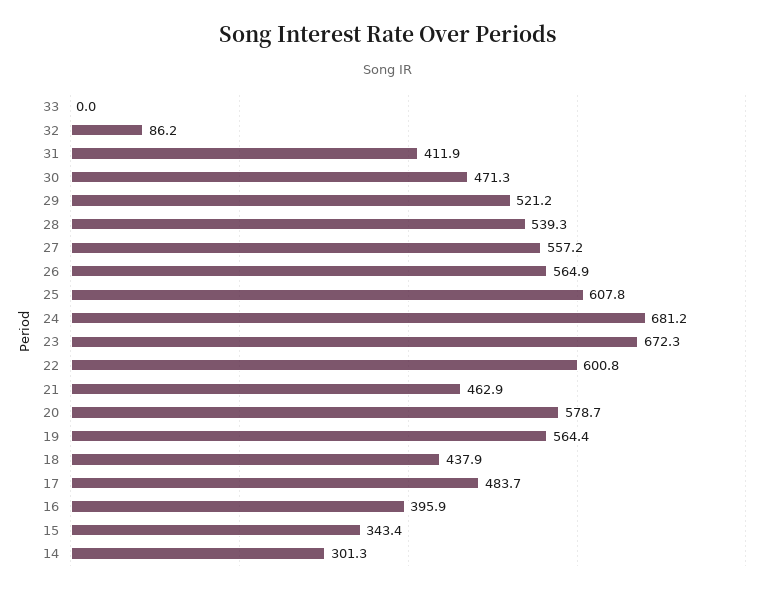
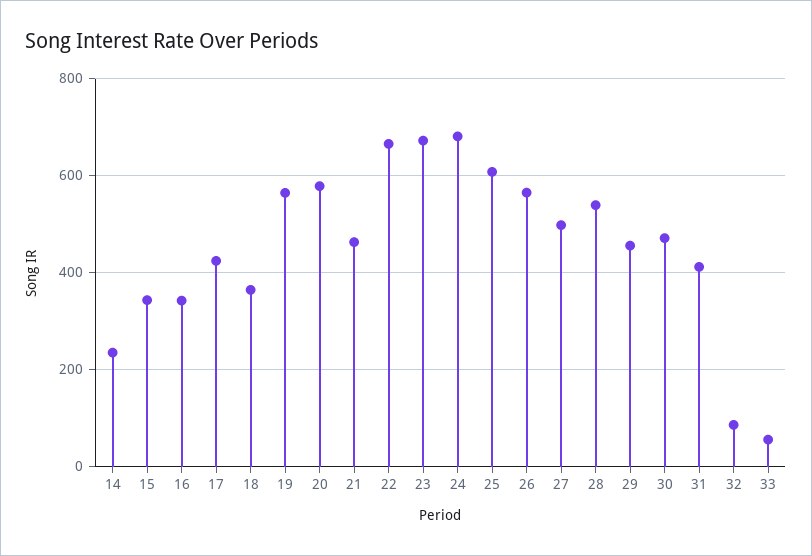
  {
-   "33": 0,
+   "33": 60,
    "32": 86.2,
    "31": 411.9,
    "30": 471.3,
-   "29": 521.2,
+   "29": 460,
    "28": 539.3,
-   "27": 557.2,
+   "27": 500,
    "26": 564.9,
    "25": 607.8,
    "24": 681.2,
    "23": 672.3,
-   "22": 600.8,
+   "22": 660,
    "21": 462.9,
    "20": 578.7,
    "19": 564.4,
-   "18": 437.9,
+   "18": 360,
-   "17": 483.7,
+   "17": 420,
-   "16": 395.9,
+   "16": 340,
    "15": 343.4,
-   "14": 301.3
+   "14": 240
  }

